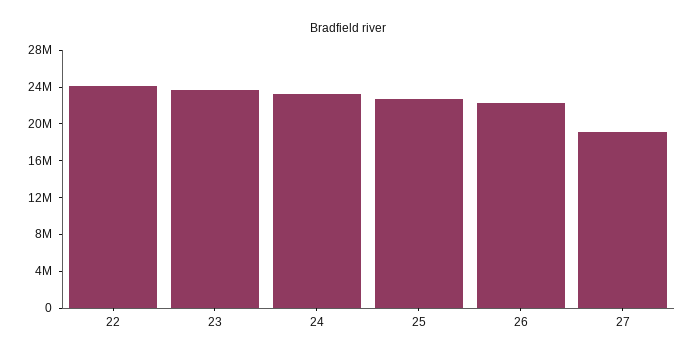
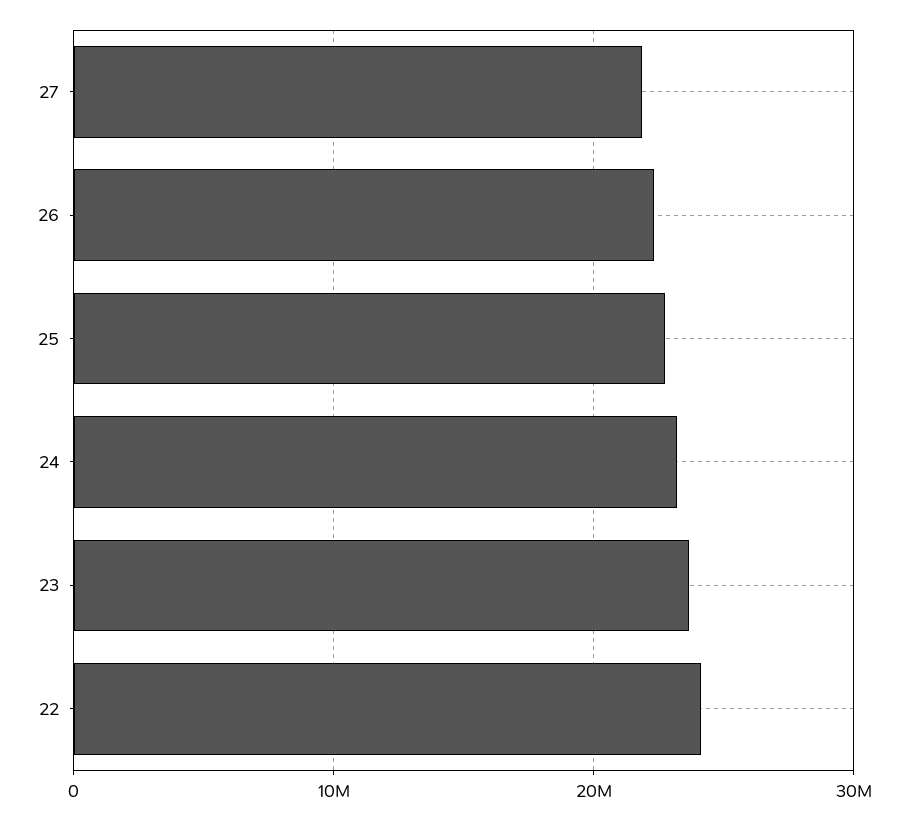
  {
    "22": 24000000,
    "23": 24000000,
    "24": 23000000,
    "25": 23000000,
    "26": 22000000,
-   "27": 19000000
+   "27": 22000000
  }

